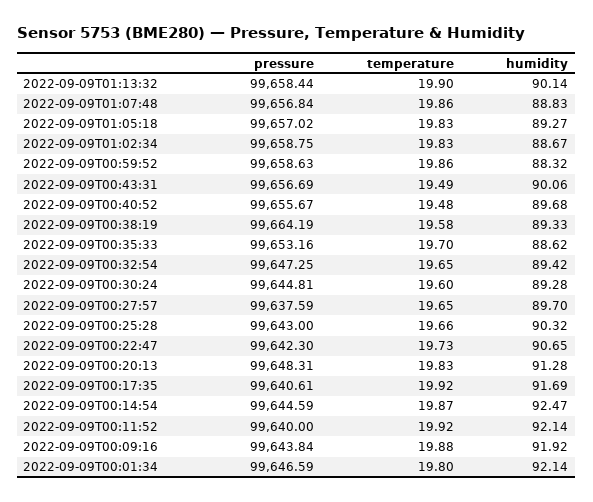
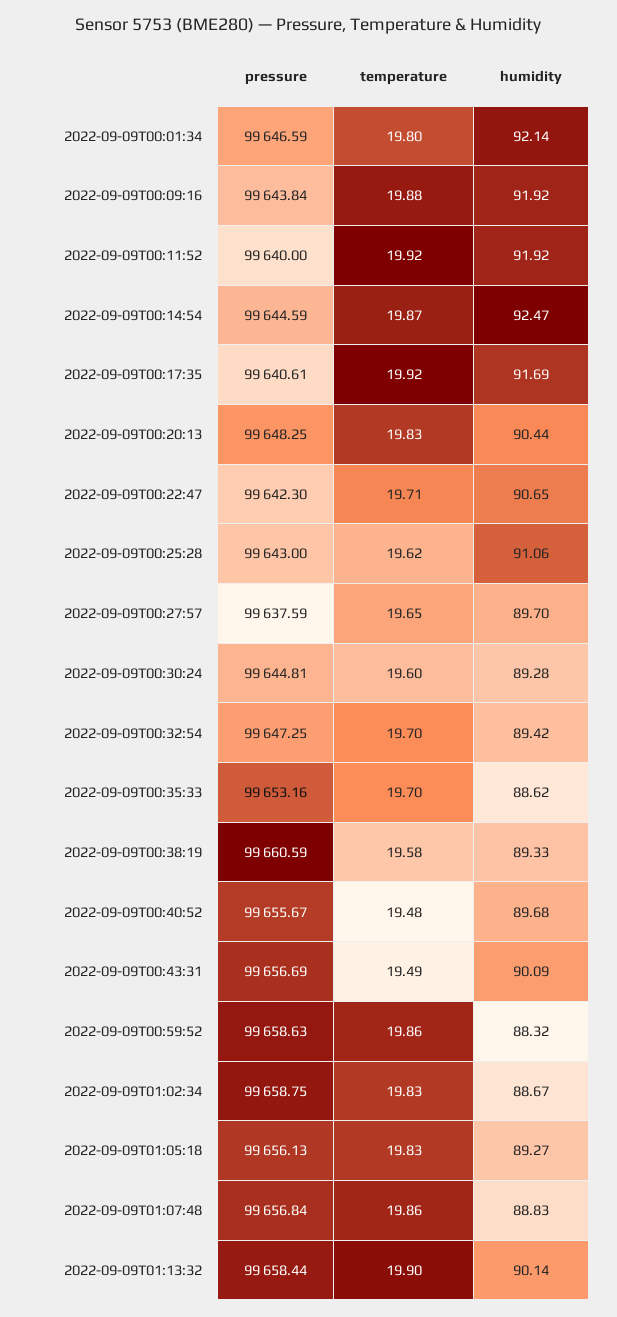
  {
    "pressure": {
      "2022-09-09T01:13:32": 99658.44,
      "2022-09-09T01:07:48": 99656.84,
-     "2022-09-09T01:05:18": 99657.02,
+     "2022-09-09T01:05:18": 99656.13,
      "2022-09-09T01:02:34": 99658.75,
      "2022-09-09T00:59:52": 99658.63,
      "2022-09-09T00:43:31": 99656.69,
      "2022-09-09T00:40:52": 99655.67,
-     "2022-09-09T00:38:19": 99664.19,
+     "2022-09-09T00:38:19": 99660.59,
      "2022-09-09T00:35:33": 99653.16,
      "2022-09-09T00:32:54": 99647.25,
      "2022-09-09T00:30:24": 99644.81,
      "2022-09-09T00:27:57": 99637.59,
      "2022-09-09T00:25:28": 99643,
      "2022-09-09T00:22:47": 99642.3,
-     "2022-09-09T00:20:13": 99648.31,
+     "2022-09-09T00:20:13": 99648.25,
      "2022-09-09T00:17:35": 99640.61,
      "2022-09-09T00:14:54": 99644.59,
      "2022-09-09T00:11:52": 99640,
      "2022-09-09T00:09:16": 99643.84,
      "2022-09-09T00:01:34": 99646.59
    },
    "temperature": {
      "2022-09-09T01:13:32": 19.9,
      "2022-09-09T01:07:48": 19.86,
      "2022-09-09T01:05:18": 19.83,
      "2022-09-09T01:02:34": 19.83,
      "2022-09-09T00:59:52": 19.86,
      "2022-09-09T00:43:31": 19.49,
      "2022-09-09T00:40:52": 19.48,
      "2022-09-09T00:38:19": 19.58,
      "2022-09-09T00:35:33": 19.7,
-     "2022-09-09T00:32:54": 19.65,
+     "2022-09-09T00:32:54": 19.7,
      "2022-09-09T00:30:24": 19.6,
      "2022-09-09T00:27:57": 19.65,
-     "2022-09-09T00:25:28": 19.66,
+     "2022-09-09T00:25:28": 19.62,
-     "2022-09-09T00:22:47": 19.73,
+     "2022-09-09T00:22:47": 19.71,
      "2022-09-09T00:20:13": 19.83,
      "2022-09-09T00:17:35": 19.92,
      "2022-09-09T00:14:54": 19.87,
      "2022-09-09T00:11:52": 19.92,
      "2022-09-09T00:09:16": 19.88,
      "2022-09-09T00:01:34": 19.8
    },
    "humidity": {
      "2022-09-09T01:13:32": 90.14,
      "2022-09-09T01:07:48": 88.83,
      "2022-09-09T01:05:18": 89.27,
      "2022-09-09T01:02:34": 88.67,
      "2022-09-09T00:59:52": 88.32,
-     "2022-09-09T00:43:31": 90.06,
+     "2022-09-09T00:43:31": 90.09,
      "2022-09-09T00:40:52": 89.68,
      "2022-09-09T00:38:19": 89.33,
      "2022-09-09T00:35:33": 88.62,
      "2022-09-09T00:32:54": 89.42,
      "2022-09-09T00:30:24": 89.28,
      "2022-09-09T00:27:57": 89.7,
-     "2022-09-09T00:25:28": 90.32,
+     "2022-09-09T00:25:28": 91.06,
      "2022-09-09T00:22:47": 90.65,
-     "2022-09-09T00:20:13": 91.28,
+     "2022-09-09T00:20:13": 90.44,
      "2022-09-09T00:17:35": 91.69,
      "2022-09-09T00:14:54": 92.47,
-     "2022-09-09T00:11:52": 92.14,
+     "2022-09-09T00:11:52": 91.92,
      "2022-09-09T00:09:16": 91.92,
      "2022-09-09T00:01:34": 92.14
    }
  }

